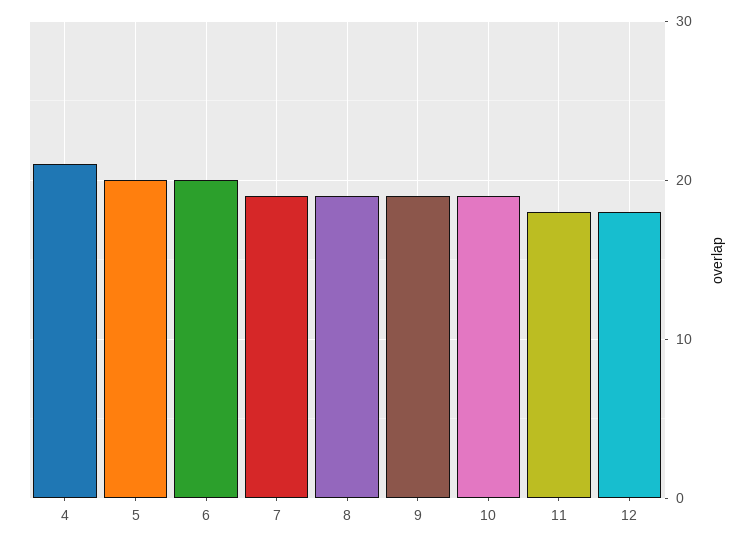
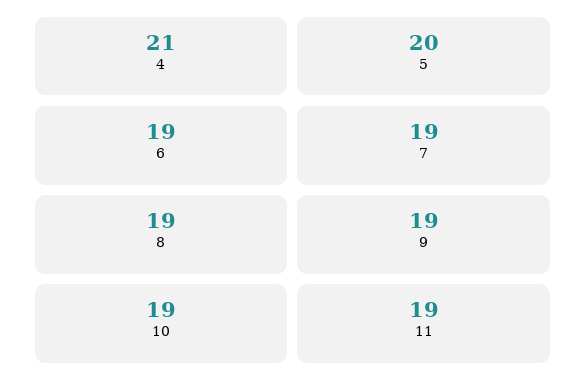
  {
    "4": 21,
    "5": 20,
-   "6": 20,
+   "6": 19,
    "7": 19,
    "8": 19,
    "9": 19,
    "10": 19,
-   "11": 18,
+   "11": 19
-   "12": 18
  }

